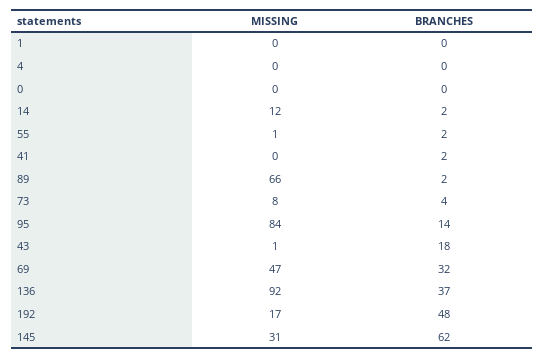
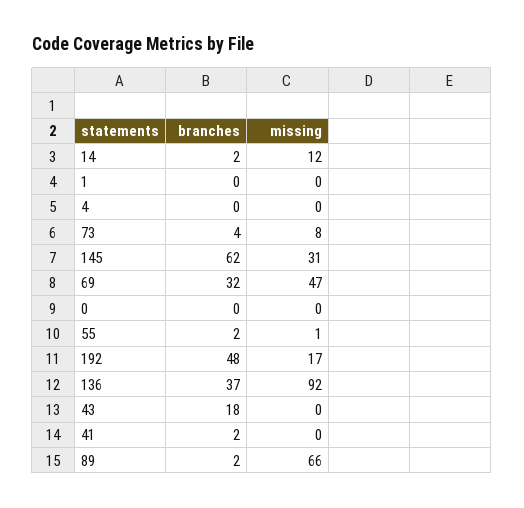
  {
    "MISSING": {
      "1": 0,
      "4": 0,
      "0": 0,
      "14": 12,
      "55": 1,
      "41": 0,
      "89": 66,
      "73": 8,
-     "95": 84,
-     "43": 1,
+     "43": 0,
      "69": 47,
      "136": 92,
      "192": 17,
      "145": 31
    },
    "BRANCHES": {
      "1": 0,
      "4": 0,
      "0": 0,
      "14": 2,
      "55": 2,
      "41": 2,
      "89": 2,
      "73": 4,
-     "95": 14,
      "43": 18,
      "69": 32,
      "136": 37,
      "192": 48,
      "145": 62
    }
  }

